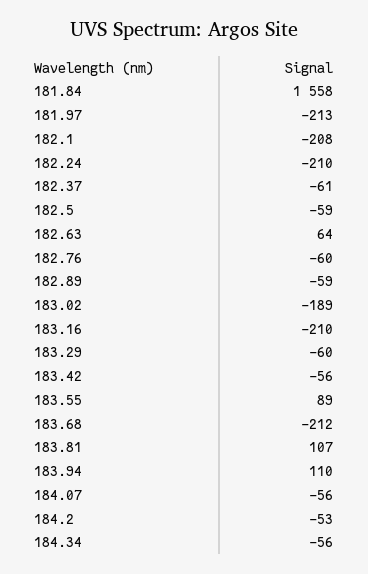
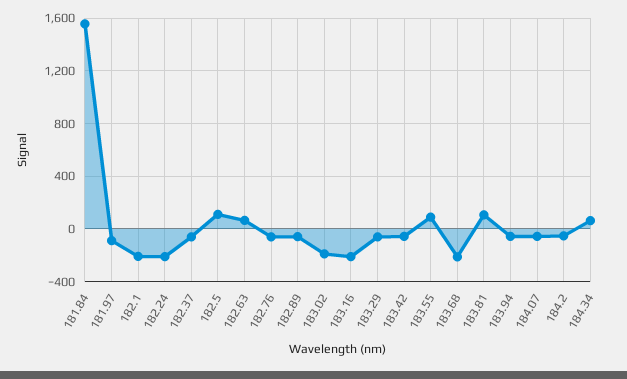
  {
    "181.84": 1558,
-   "181.97": -213,
+   "181.97": -100,
    "182.1": -208,
    "182.24": -210,
    "182.37": -61,
-   "182.5": -59,
+   "182.5": 100,
    "182.63": 64,
    "182.76": -60,
    "182.89": -59,
    "183.02": -189,
    "183.16": -210,
    "183.29": -60,
    "183.42": -56,
    "183.55": 89,
    "183.68": -212,
    "183.81": 107,
-   "183.94": 110,
+   "183.94": -50,
    "184.07": -56,
    "184.2": -53,
-   "184.34": -56
+   "184.34": 50
  }

